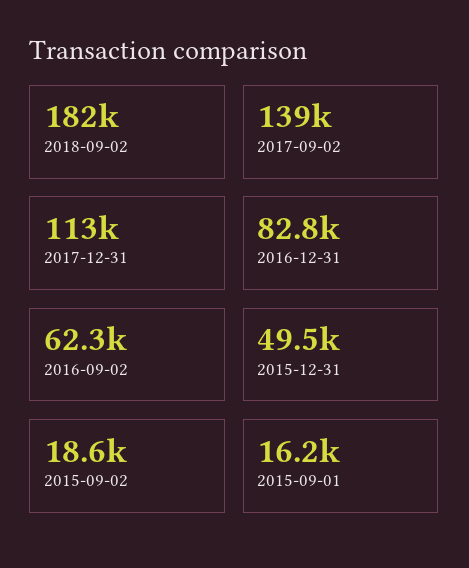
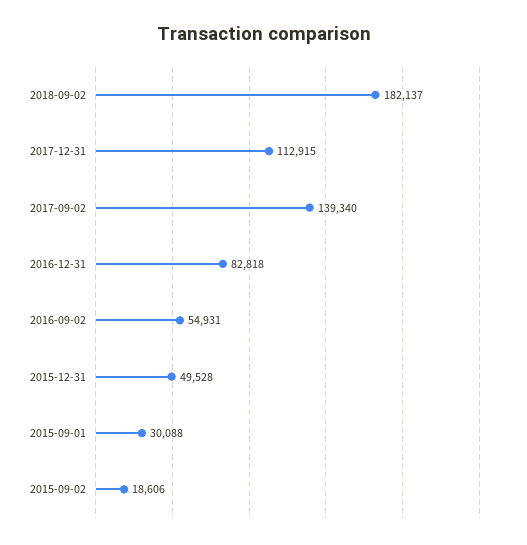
  {
    "2018-09-02": 182137,
    "2017-09-02": 139340,
    "2017-12-31": 112915,
    "2016-12-31": 82818,
-   "2016-09-02": 62300,
+   "2016-09-02": 54931,
    "2015-12-31": 49528,
    "2015-09-02": 18606,
-   "2015-09-01": 16200
+   "2015-09-01": 30088
  }

